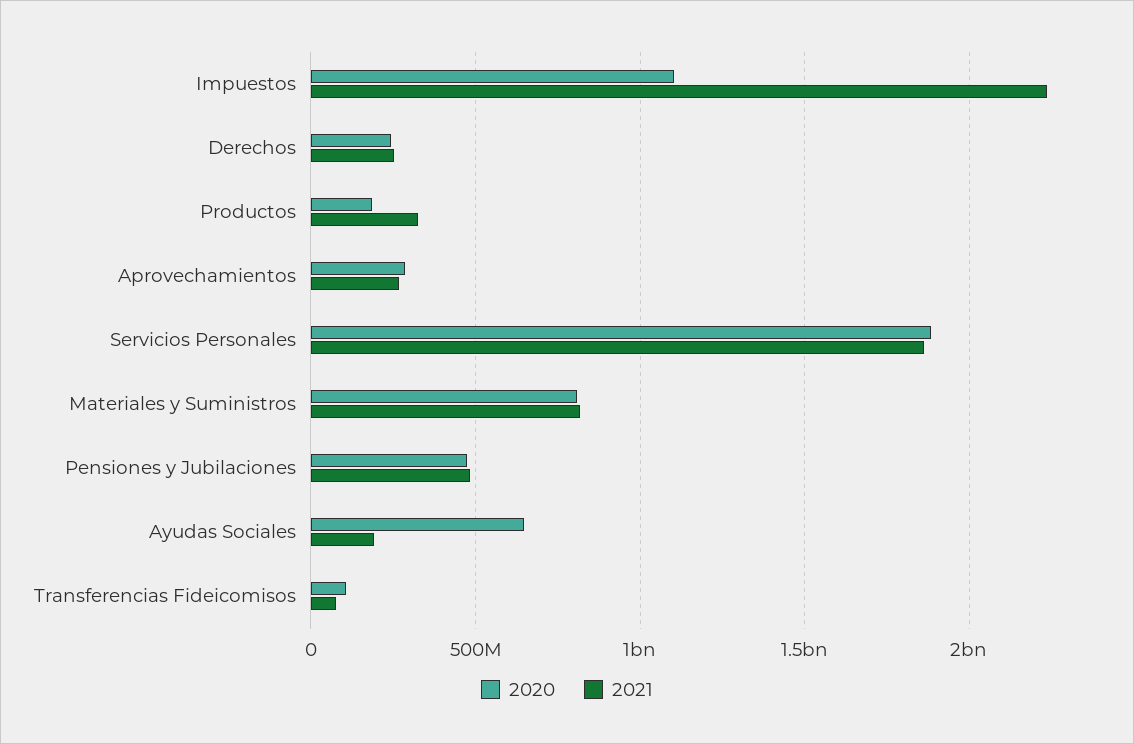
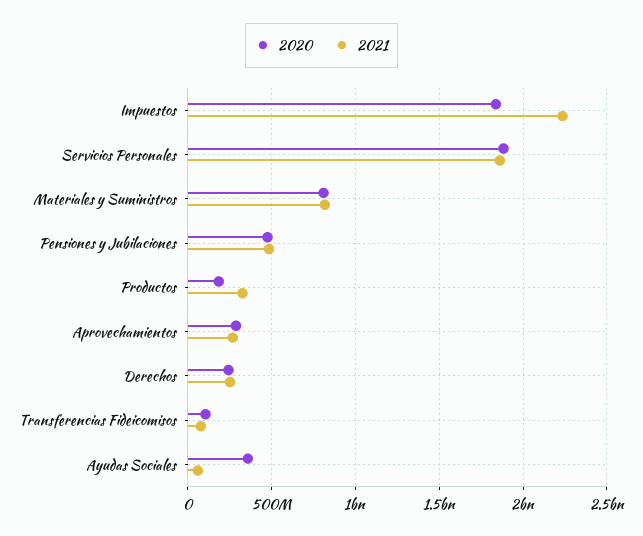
  {
    "2020": {
-     "Impuestos": 1100000000,
+     "Impuestos": 1850000000,
      "Derechos": 250000000,
      "Productos": 200000000,
      "Aprovechamientos": 300000000,
      "Servicios Personales": 1900000000,
      "Materiales y Suministros": 800000000,
      "Pensiones y Jubilaciones": 500000000,
-     "Ayudas Sociales": 650000000,
+     "Ayudas Sociales": 350000000,
      "Transferencias Fideicomisos": 100000000
    },
    "2021": {
      "Impuestos": 2250000000,
      "Derechos": 250000000,
      "Productos": 350000000,
      "Aprovechamientos": 250000000,
      "Servicios Personales": 1850000000,
      "Materiales y Suministros": 800000000,
      "Pensiones y Jubilaciones": 500000000,
-     "Ayudas Sociales": 200000000,
+     "Ayudas Sociales": 50000000,
      "Transferencias Fideicomisos": 100000000
    }
  }

